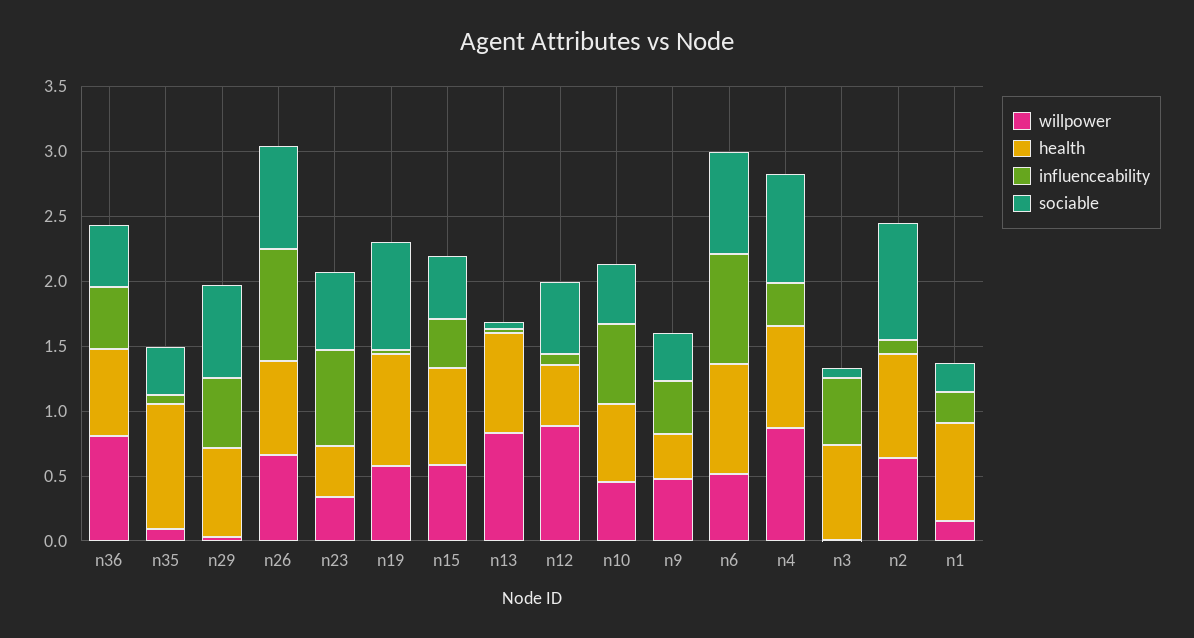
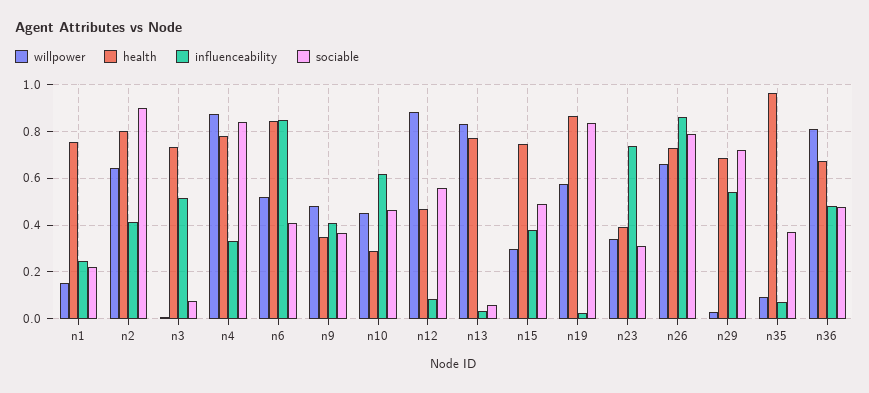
  {
    "willpower": {
      "n36": 0.8,
      "n35": 0.1,
      "n29": 0.05,
      "n26": 0.65,
      "n23": 0.35,
      "n19": 0.6,
-     "n15": 0.6,
+     "n15": 0.3,
      "n13": 0.85,
      "n12": 0.9,
      "n10": 0.45,
      "n9": 0.5,
      "n6": 0.5,
      "n4": 0.85,
      "n3": 0,
      "n2": 0.65,
      "n1": 0.15
    },
    "health": {
      "n36": 0.65,
      "n35": 0.95,
      "n29": 0.7,
      "n26": 0.75,
      "n23": 0.4,
      "n19": 0.85,
      "n15": 0.75,
      "n13": 0.75,
      "n12": 0.45,
-     "n10": 0.6,
+     "n10": 0.3,
      "n9": 0.35,
      "n6": 0.85,
      "n4": 0.8,
      "n3": 0.75,
      "n2": 0.8,
      "n1": 0.75
    },
    "influenceability": {
      "n36": 0.5,
      "n35": 0.05,
      "n29": 0.55,
      "n26": 0.85,
      "n23": 0.75,
      "n19": 0.05,
      "n15": 0.4,
      "n13": 0.05,
      "n12": 0.1,
      "n10": 0.6,
      "n9": 0.4,
      "n6": 0.85,
      "n4": 0.35,
      "n3": 0.5,
-     "n2": 0.1,
+     "n2": 0.4,
      "n1": 0.25
    },
    "sociable": {
      "n36": 0.45,
      "n35": 0.35,
      "n29": 0.7,
      "n26": 0.8,
-     "n23": 0.6,
+     "n23": 0.3,
      "n19": 0.85,
      "n15": 0.5,
      "n13": 0.05,
      "n12": 0.55,
      "n10": 0.45,
      "n9": 0.35,
-     "n6": 0.8,
+     "n6": 0.4,
      "n4": 0.85,
      "n3": 0.1,
      "n2": 0.9,
      "n1": 0.2
    }
  }

